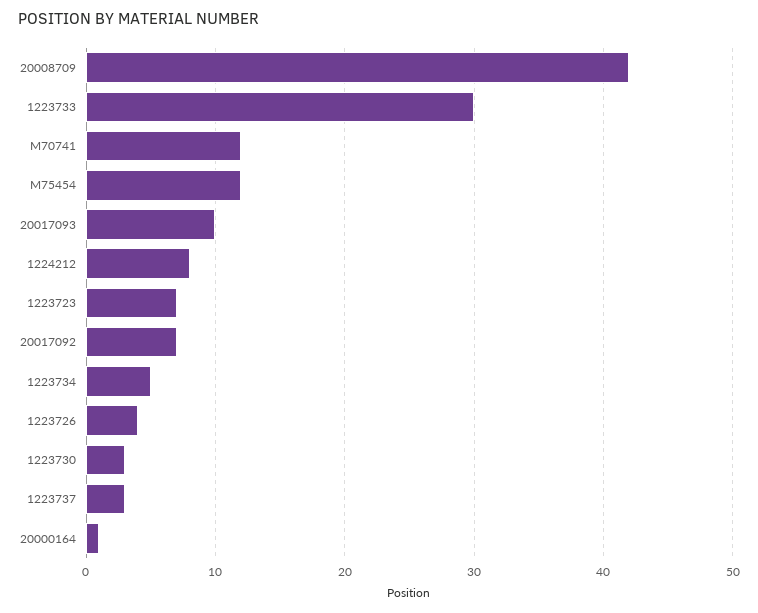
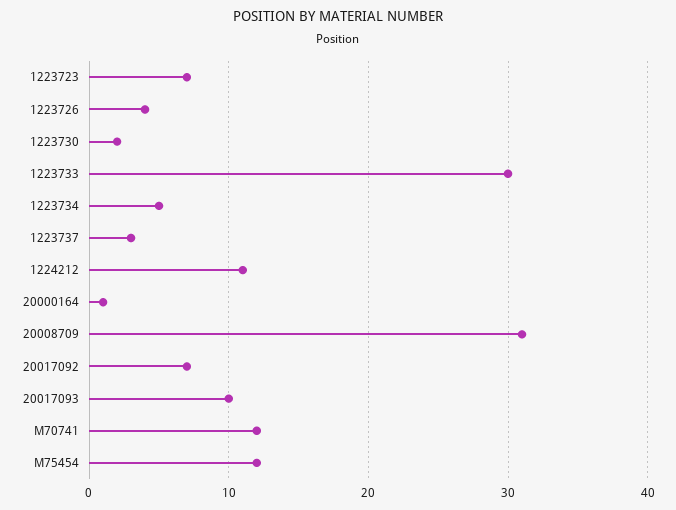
  {
-   "20008709": 42,
+   "20008709": 31,
    "1223733": 30,
    "M70741": 12,
    "M75454": 12,
    "20017093": 10,
-   "1224212": 8,
+   "1224212": 11,
    "1223723": 7,
    "20017092": 7,
    "1223734": 5,
    "1223726": 4,
-   "1223730": 3,
+   "1223730": 2,
    "1223737": 3,
    "20000164": 1
  }

